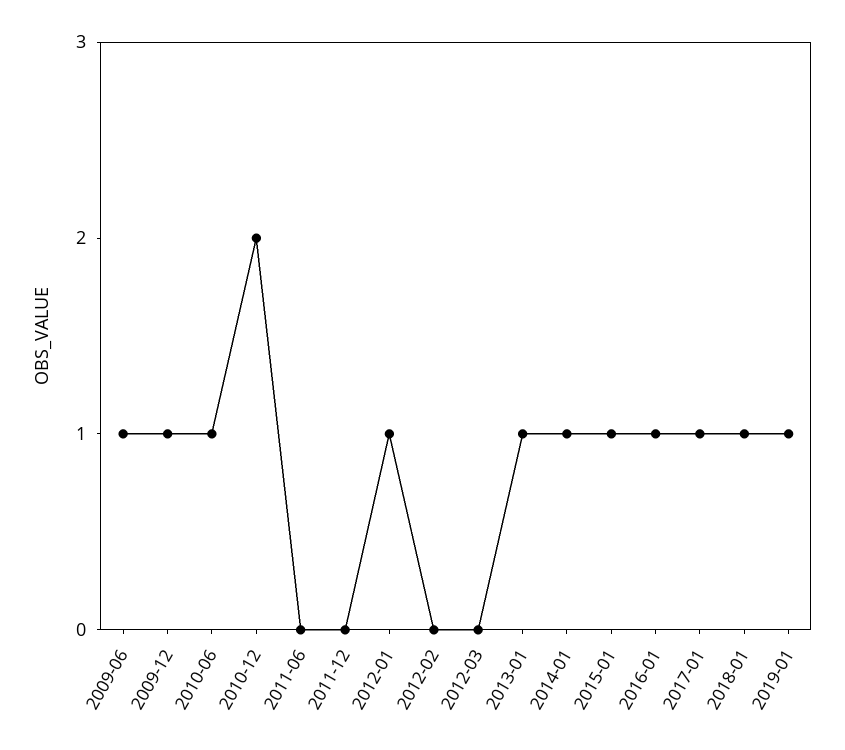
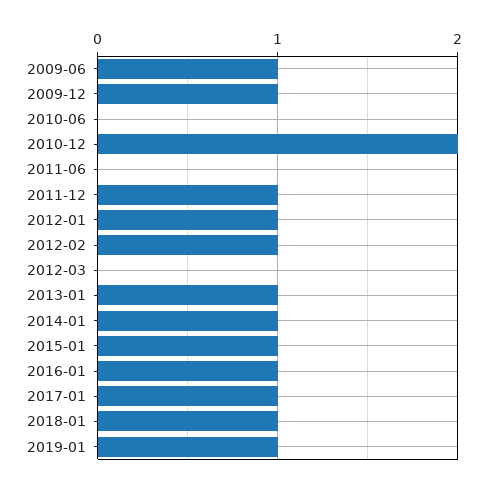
  {
    "2009-06": 1,
    "2009-12": 1,
-   "2010-06": 1,
+   "2010-06": 0,
    "2010-12": 2,
    "2011-06": 0,
-   "2011-12": 0,
+   "2011-12": 1,
    "2012-01": 1,
-   "2012-02": 0,
+   "2012-02": 1,
    "2012-03": 0,
    "2013-01": 1,
    "2014-01": 1,
    "2015-01": 1,
    "2016-01": 1,
    "2017-01": 1,
    "2018-01": 1,
    "2019-01": 1
  }

